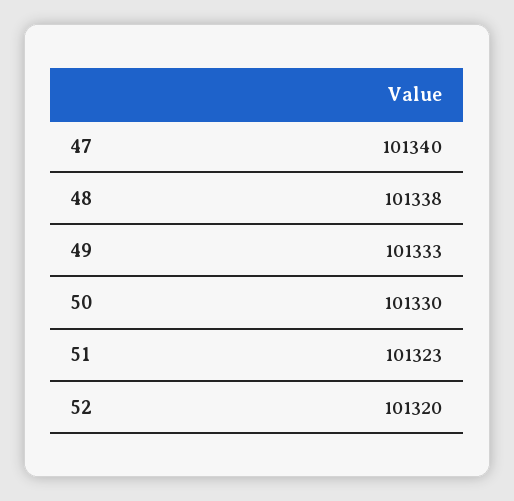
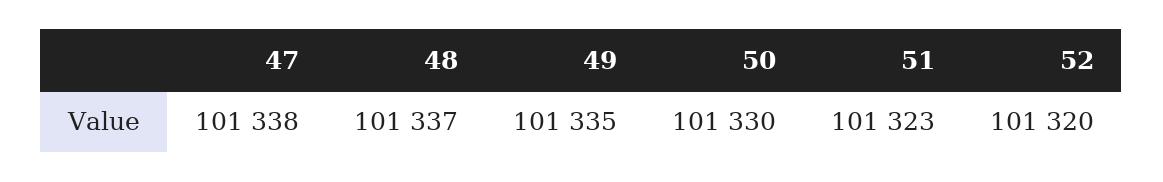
  {
-   "47": 101340,
+   "47": 101338,
-   "48": 101338,
+   "48": 101337,
-   "49": 101333,
+   "49": 101335,
    "50": 101330,
    "51": 101323,
    "52": 101320
  }

